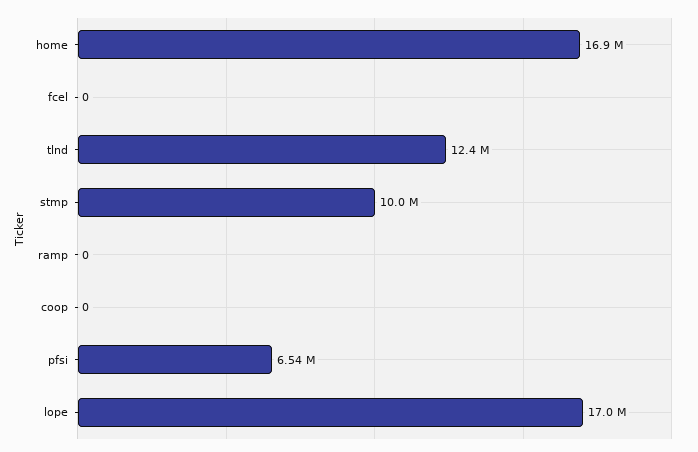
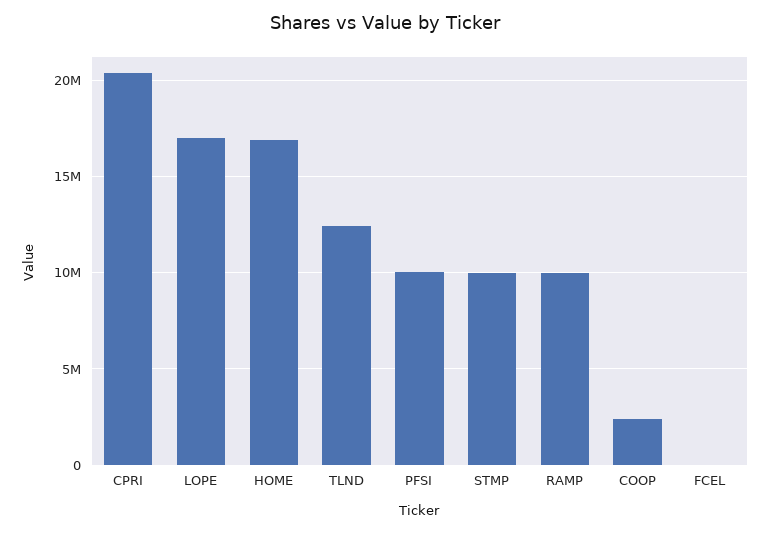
  {
    "home": 16900000,
    "fcel": 0,
    "tlnd": 12400000,
    "stmp": 10000000,
-   "ramp": 0,
+   "ramp": 10000000,
-   "coop": 0,
+   "coop": 2500000,
-   "pfsi": 6540000,
+   "pfsi": 10000000,
-   "lope": 17000000
+   "lope": 17000000,
+   "CPRI": 20500000
  }

